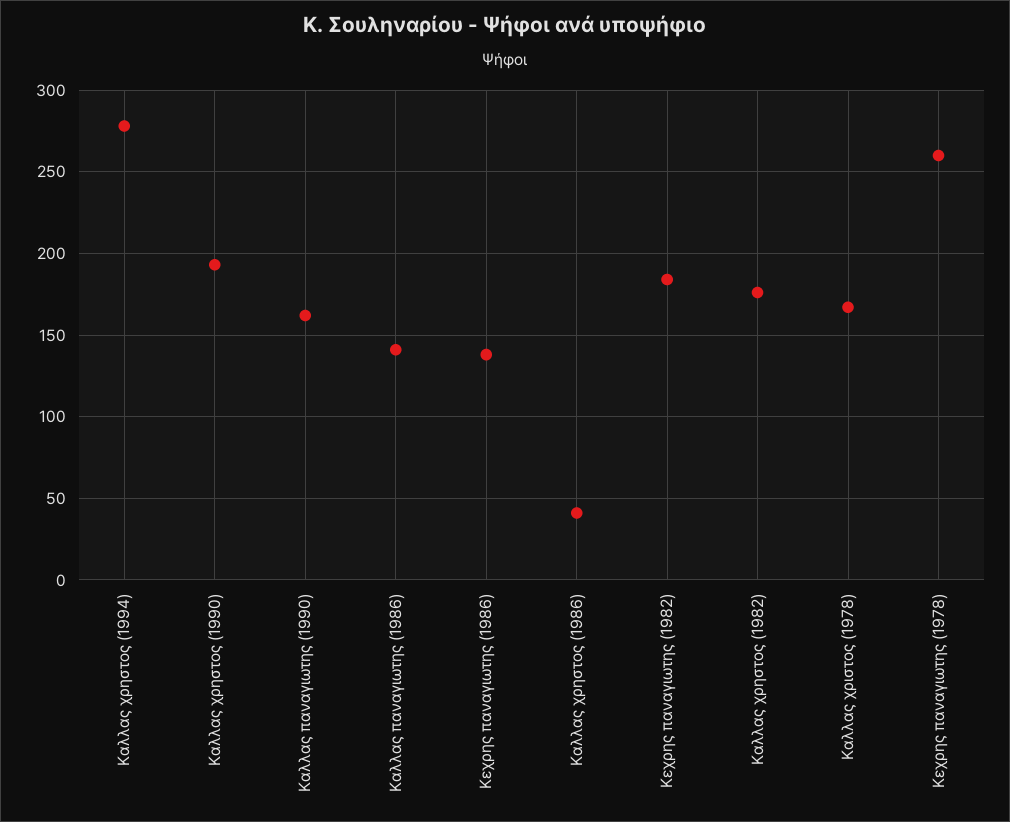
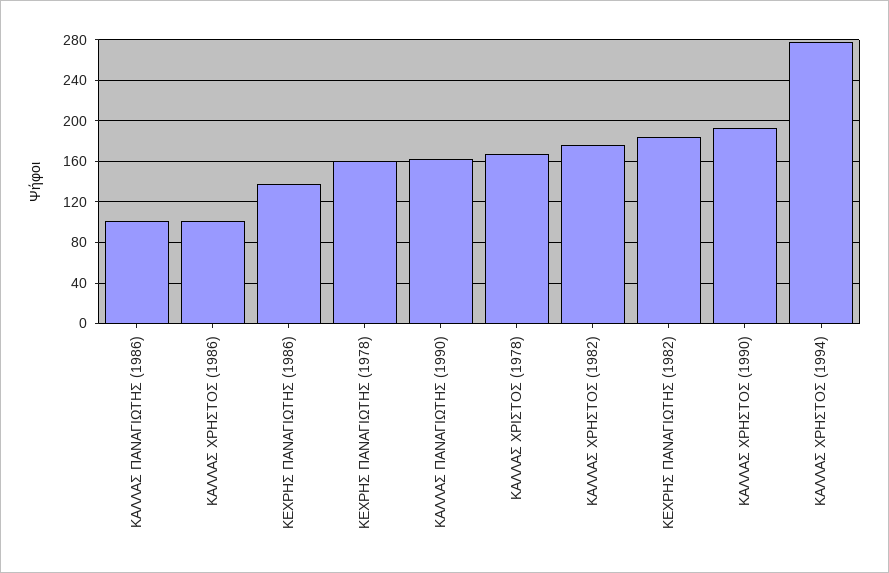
  {
    "Καλλας χρηστος (1994)": 280,
    "Καλλας χρηστος (1990)": 195,
    "Καλλας παναγιωτης (1990)": 160,
-   "Καλλας παναγιωτης (1986)": 140,
+   "Καλλας παναγιωτης (1986)": 100,
    "Κεχρης παναγιωτης (1986)": 140,
-   "Καλλας χρηστος (1986)": 40,
+   "Καλλας χρηστος (1986)": 100,
    "Κεχρης παναγιωτης (1982)": 185,
    "Καλλας χρηστος (1982)": 175,
    "Καλλας χριστος (1978)": 165,
-   "Κεχρης παναγιωτης (1978)": 260
+   "Κεχρης παναγιωτης (1978)": 160
  }

